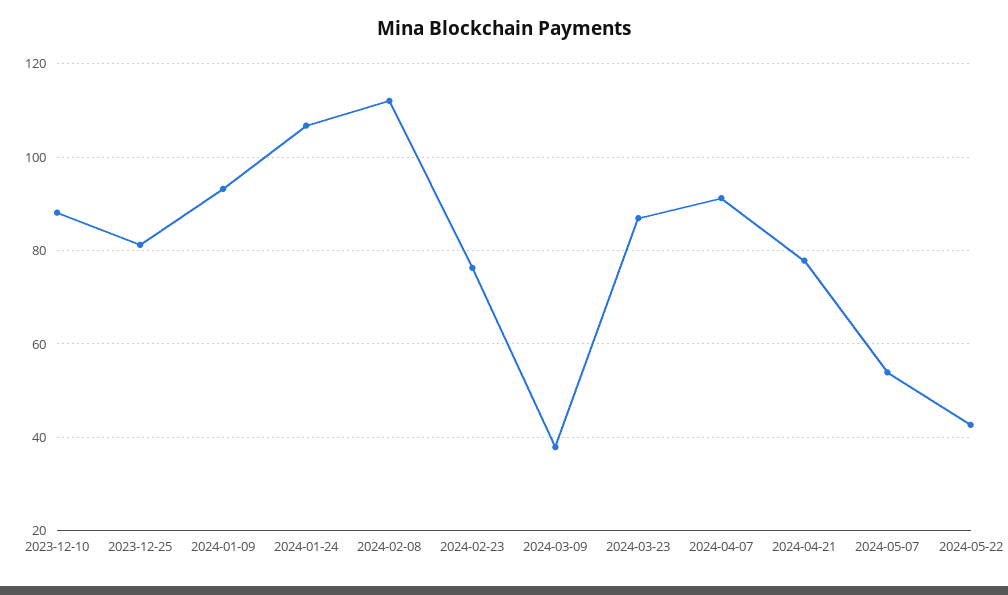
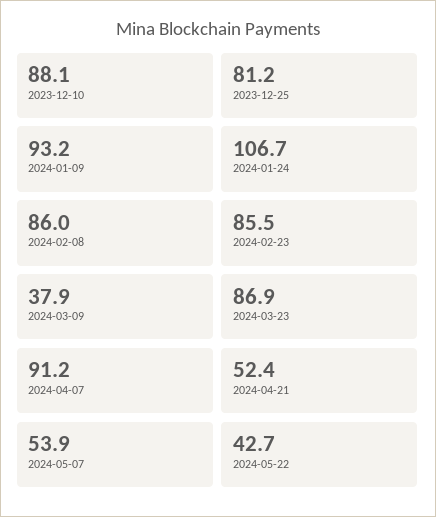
  {
    "2023-12-10": 88.1,
    "2023-12-25": 81.2,
    "2024-01-09": 93.2,
    "2024-01-24": 106.7,
-   "2024-02-08": 112,
+   "2024-02-08": 86,
-   "2024-02-23": 76,
+   "2024-02-23": 85.5,
    "2024-03-09": 37.9,
    "2024-03-23": 86.9,
    "2024-04-07": 91.2,
-   "2024-04-21": 78,
+   "2024-04-21": 52.4,
    "2024-05-07": 53.9,
    "2024-05-22": 42.7
  }

